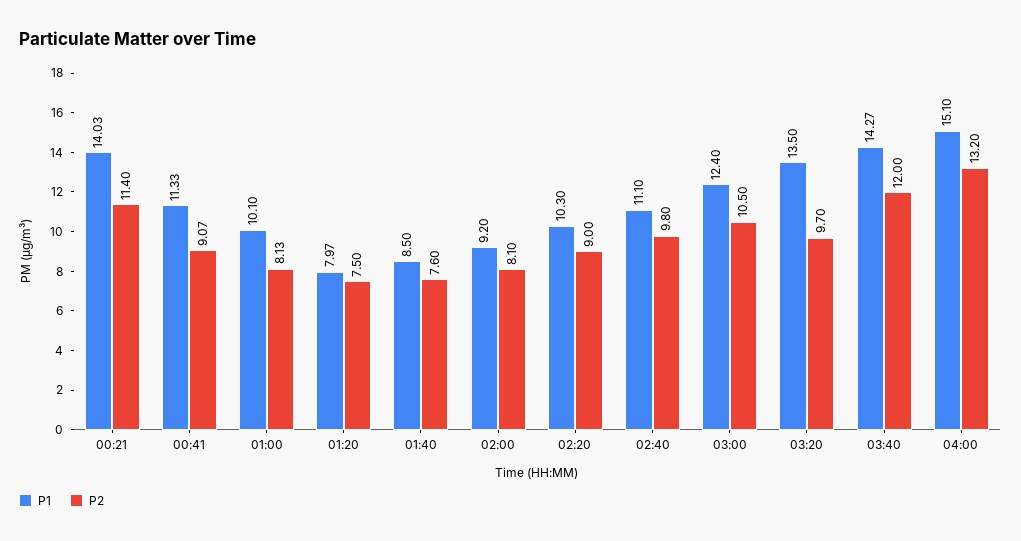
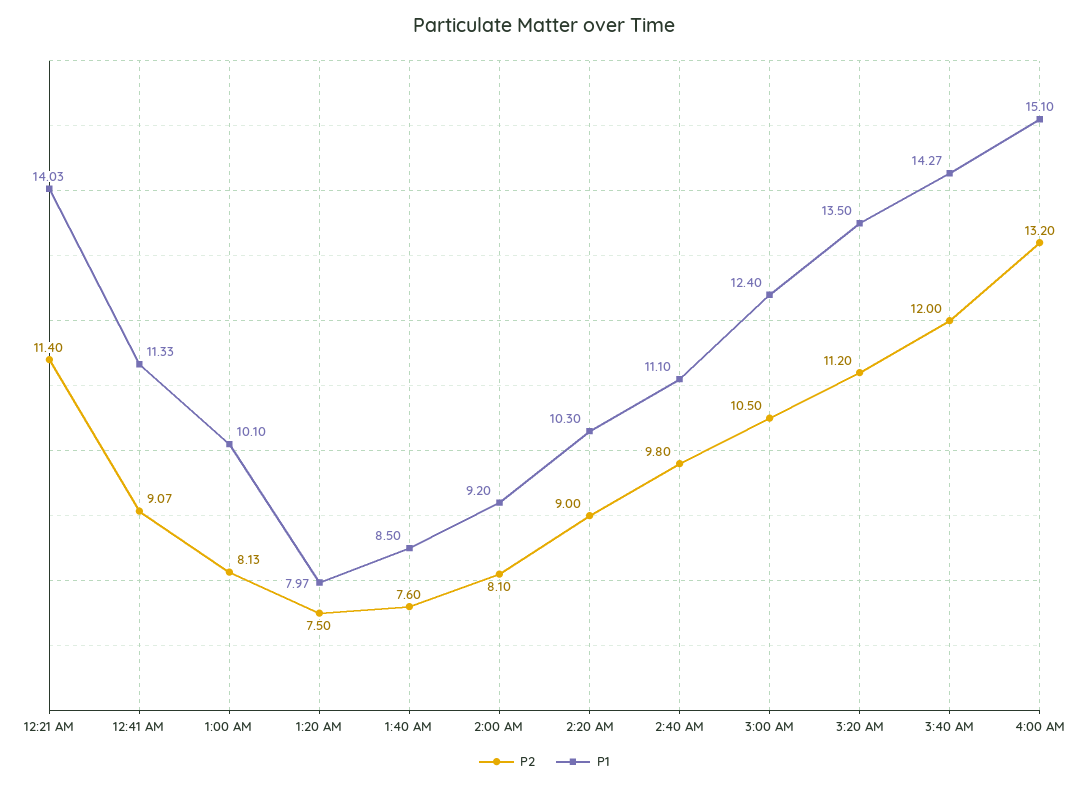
  {
    "P1": {
      "00:21": 14.03,
      "00:41": 11.33,
      "01:00": 10.1,
      "01:20": 7.97,
      "01:40": 8.5,
      "02:00": 9.2,
      "02:20": 10.3,
      "02:40": 11.1,
      "03:00": 12.4,
      "03:20": 13.5,
      "03:40": 14.27,
      "04:00": 15.1
    },
    "P2": {
      "00:21": 11.4,
      "00:41": 9.07,
      "01:00": 8.13,
      "01:20": 7.5,
      "01:40": 7.6,
      "02:00": 8.1,
      "02:20": 9,
      "02:40": 9.8,
      "03:00": 10.5,
-     "03:20": 9.7,
+     "03:20": 11.2,
      "03:40": 12,
      "04:00": 13.2
    }
  }

